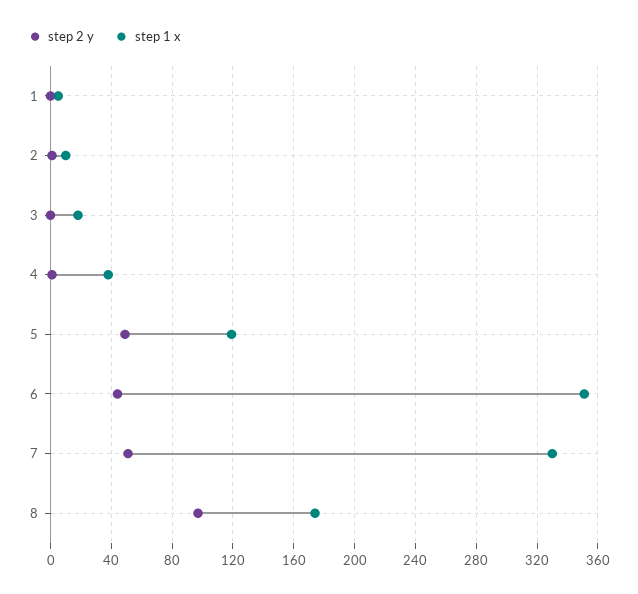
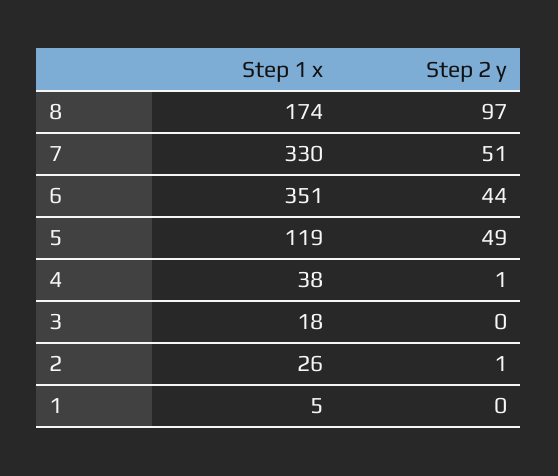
  {
    "step 2 y": {
      "1": 0,
      "2": 1,
      "3": 0,
      "4": 1,
      "5": 49,
      "6": 44,
      "7": 51,
      "8": 97
    },
    "step 1 x": {
      "1": 5,
-     "2": 10,
+     "2": 26,
      "3": 18,
      "4": 38,
      "5": 119,
      "6": 351,
      "7": 330,
      "8": 174
    }
  }

